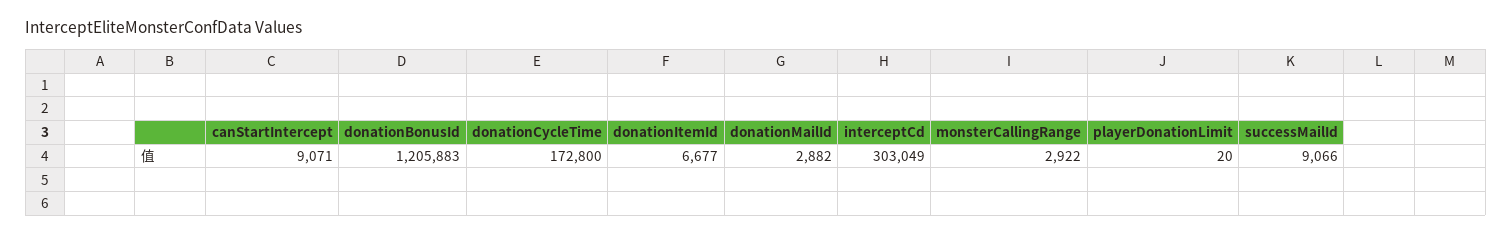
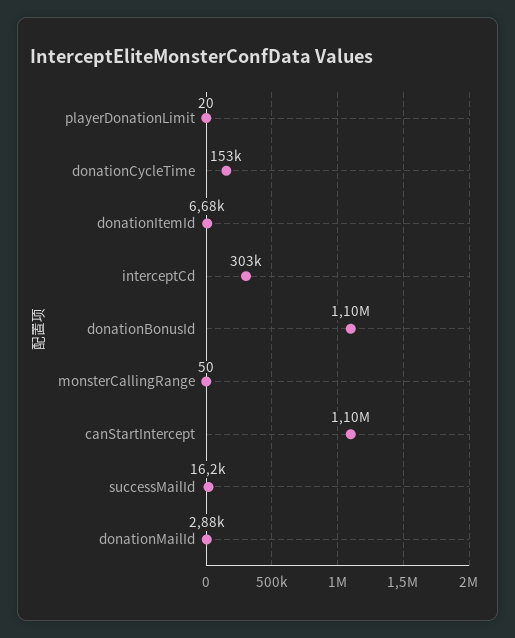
  {
-   "canStartIntercept": 9071,
+   "canStartIntercept": 1100000,
-   "donationBonusId": 1205883,
+   "donationBonusId": 1100000,
-   "donationCycleTime": 172800,
+   "donationCycleTime": 153000,
    "donationItemId": 6677,
    "donationMailId": 2882,
    "interceptCd": 303049,
-   "monsterCallingRange": 2922,
+   "monsterCallingRange": 50,
    "playerDonationLimit": 20,
-   "successMailId": 9066
+   "successMailId": 16200
  }

